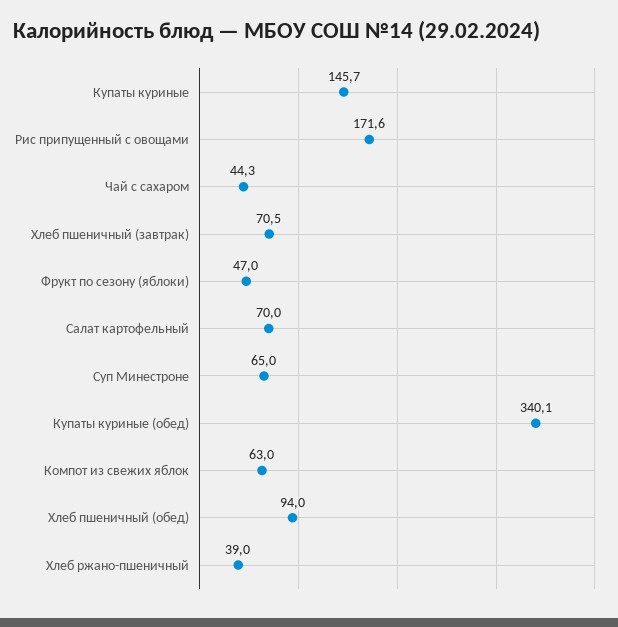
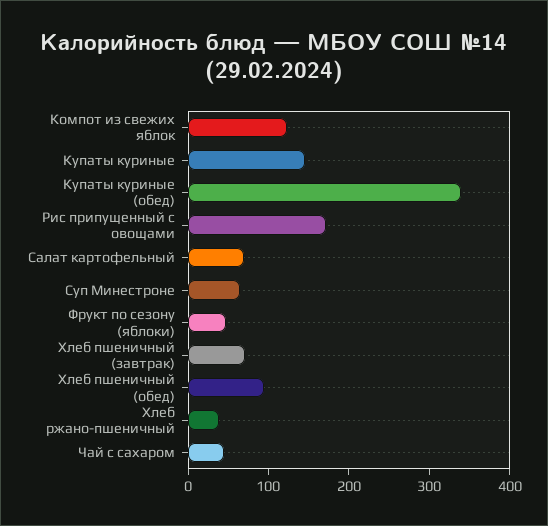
  {
    "Купаты куриные": 145.7,
    "Рис припущенный с овощами": 171.6,
    "Чай с сахаром": 44.3,
    "Хлеб пшеничный (завтрак)": 70.5,
    "Фрукт по сезону (яблоки)": 47,
    "Салат картофельный": 70,
    "Суп Минестроне": 65,
    "Купаты куриные (обед)": 340.1,
-   "Компот из свежих яблок": 63,
+   "Компот из свежих яблок": 120,
    "Хлеб пшеничный (обед)": 94,
    "Хлеб ржано-пшеничный": 39
  }

